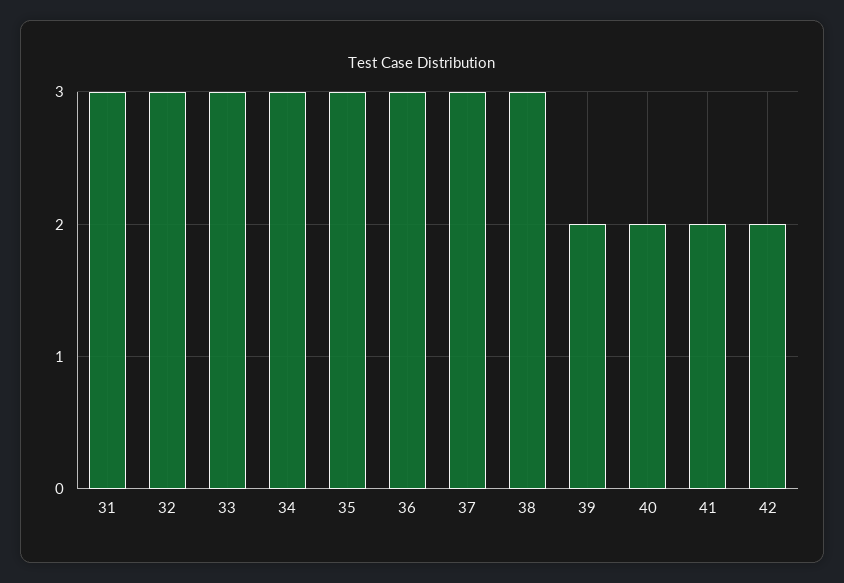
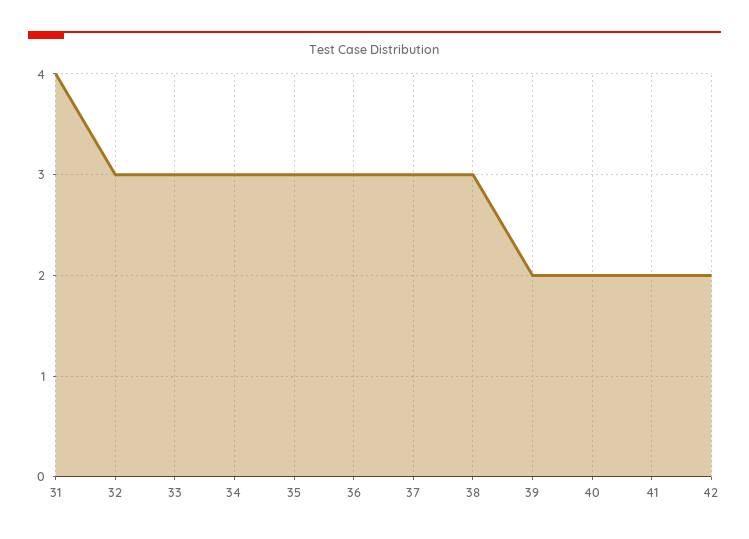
  {
-   "31": 3,
+   "31": 4,
    "32": 3,
    "33": 3,
    "34": 3,
    "35": 3,
    "36": 3,
    "37": 3,
    "38": 3,
    "39": 2,
    "40": 2,
    "41": 2,
    "42": 2
  }

